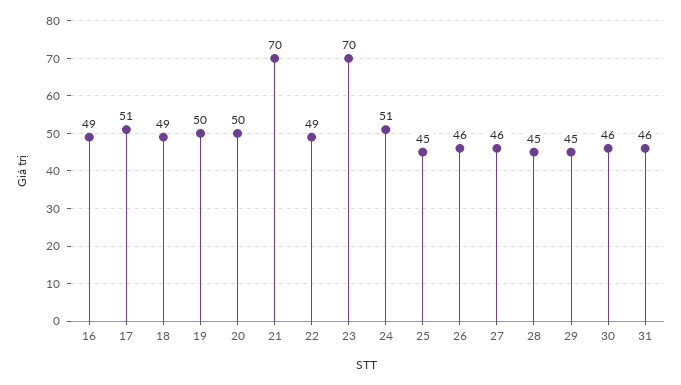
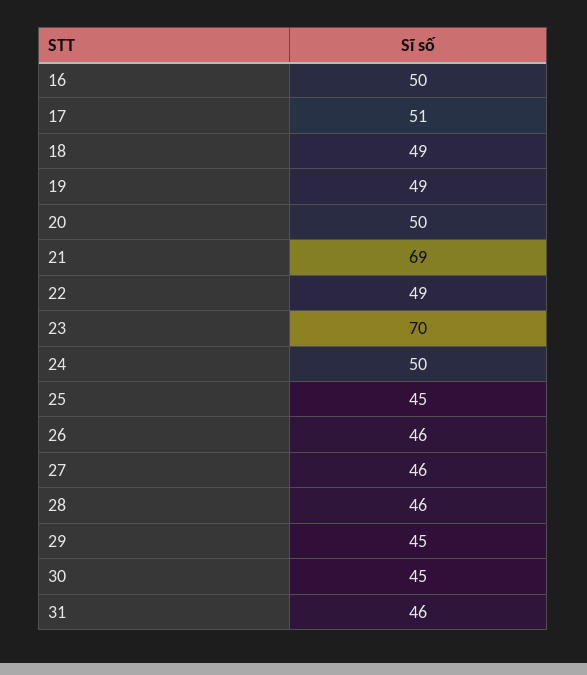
  {
-   "16": 49,
+   "16": 50,
    "17": 51,
    "18": 49,
-   "19": 50,
+   "19": 49,
    "20": 50,
-   "21": 70,
+   "21": 69,
    "22": 49,
    "23": 70,
-   "24": 51,
+   "24": 50,
    "25": 45,
    "26": 46,
    "27": 46,
-   "28": 45,
+   "28": 46,
    "29": 45,
-   "30": 46,
+   "30": 45,
    "31": 46
  }

